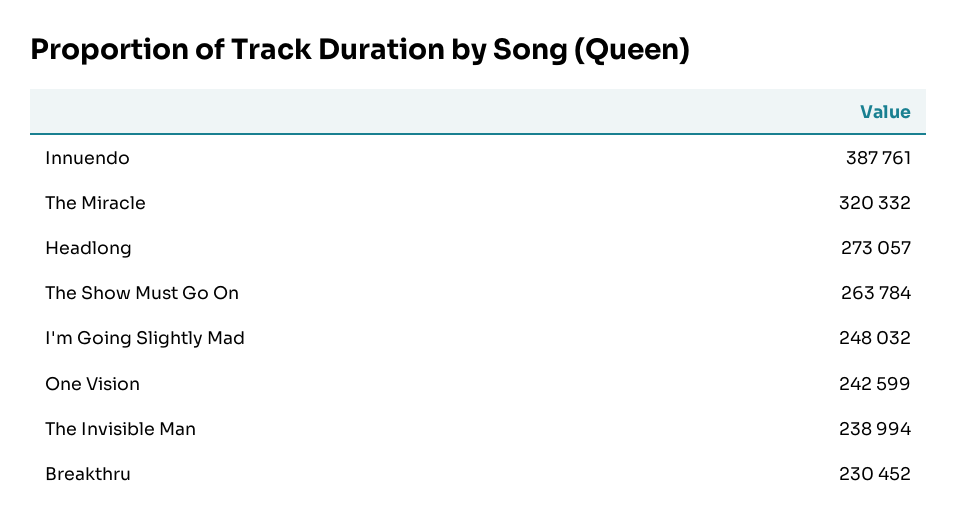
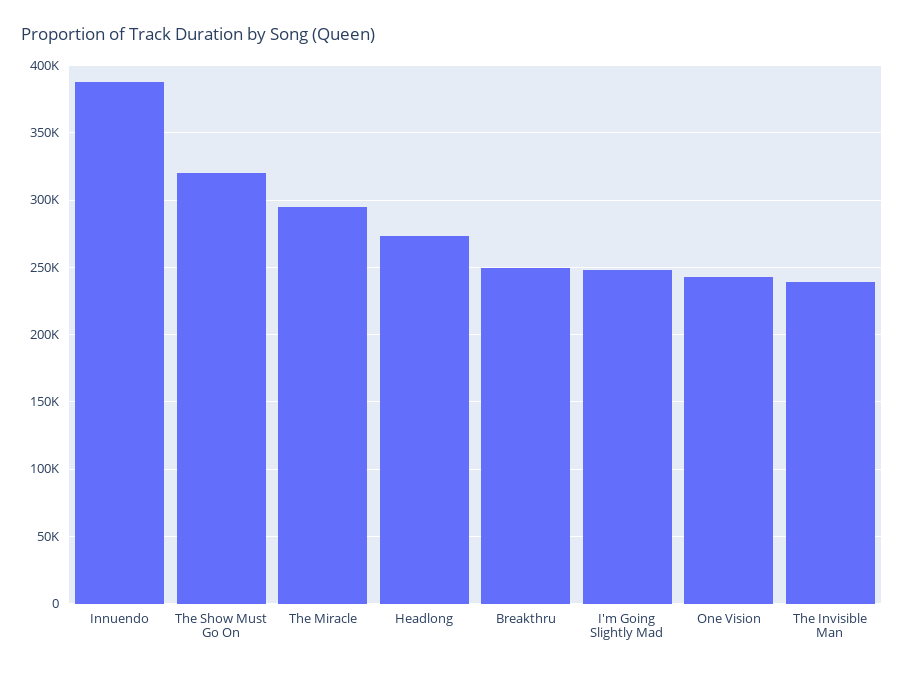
  {
    "Innuendo": 387761,
-   "The Miracle": 320332,
+   "The Miracle": 295000,
    "Headlong": 273057,
-   "The Show Must Go On": 263784,
+   "The Show Must Go On": 320000,
    "I'm Going Slightly Mad": 248032,
    "One Vision": 242599,
    "The Invisible Man": 238994,
-   "Breakthru": 230452
+   "Breakthru": 250000
  }

